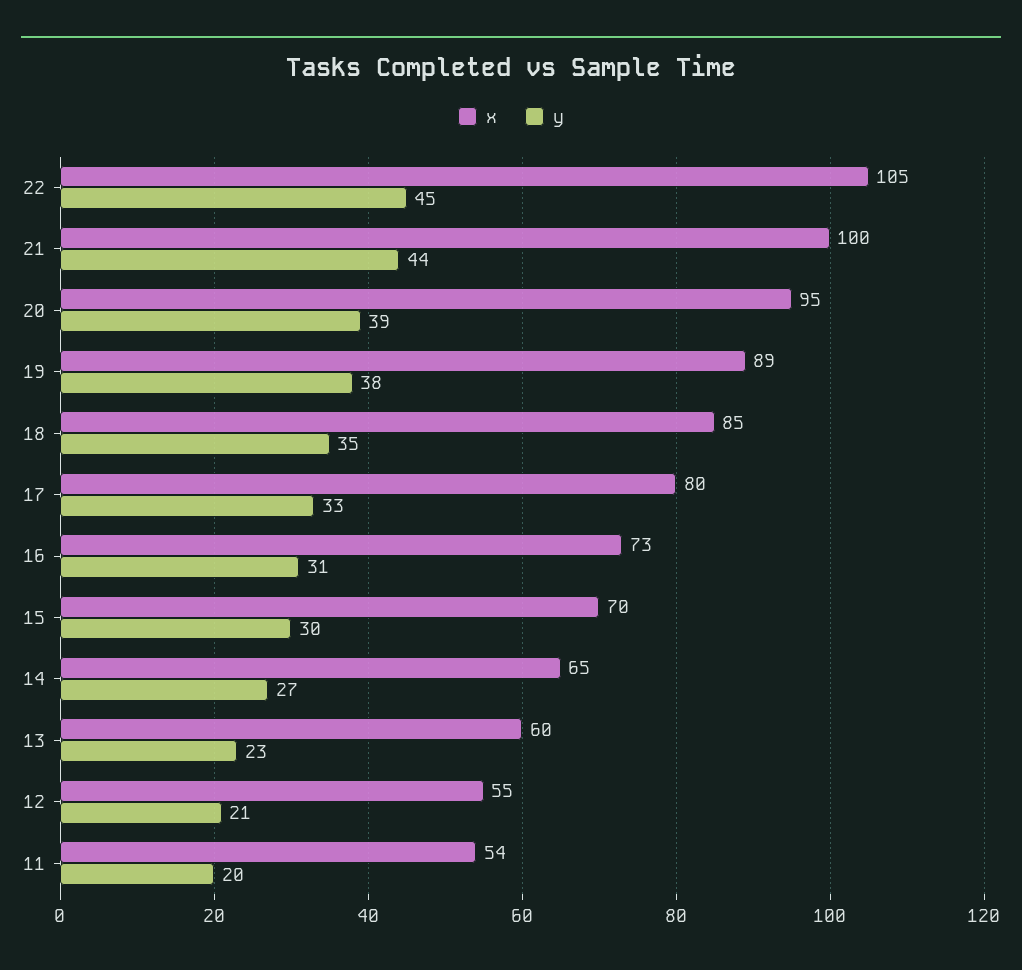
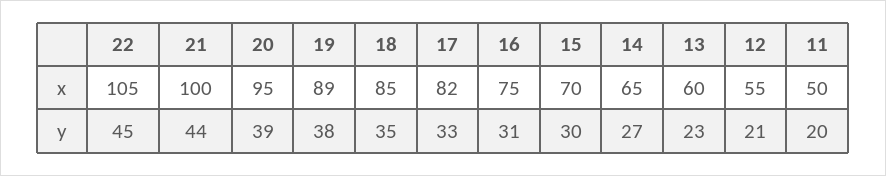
  {
    "x": {
      "22": 105,
      "21": 100,
      "20": 95,
      "19": 89,
      "18": 85,
-     "17": 80,
+     "17": 82,
-     "16": 73,
+     "16": 75,
      "15": 70,
      "14": 65,
      "13": 60,
      "12": 55,
-     "11": 54
+     "11": 50
    },
    "y": {
      "22": 45,
      "21": 44,
      "20": 39,
      "19": 38,
      "18": 35,
      "17": 33,
      "16": 31,
      "15": 30,
      "14": 27,
      "13": 23,
      "12": 21,
      "11": 20
    }
  }

